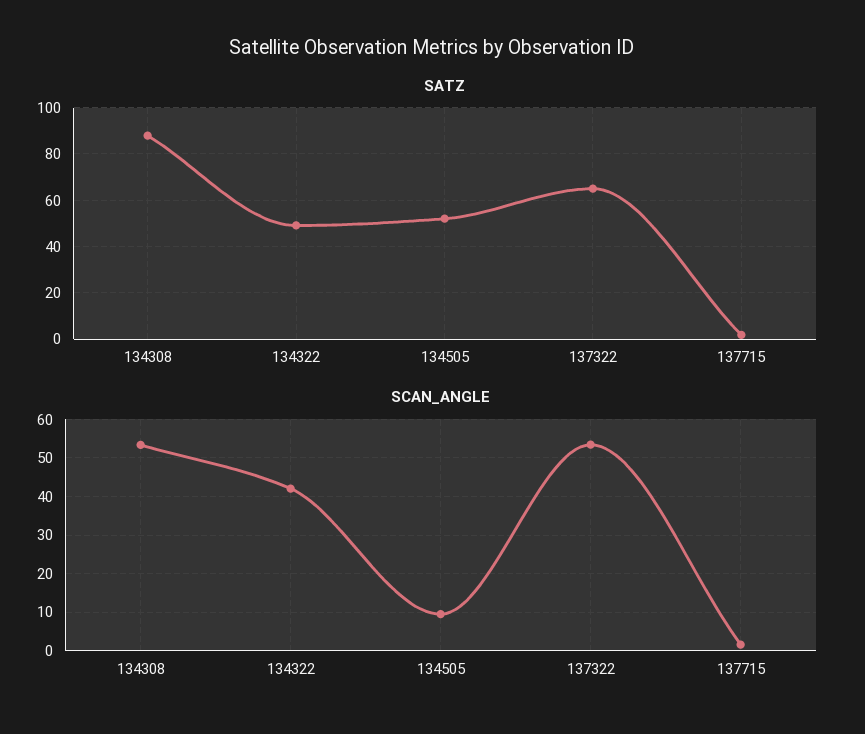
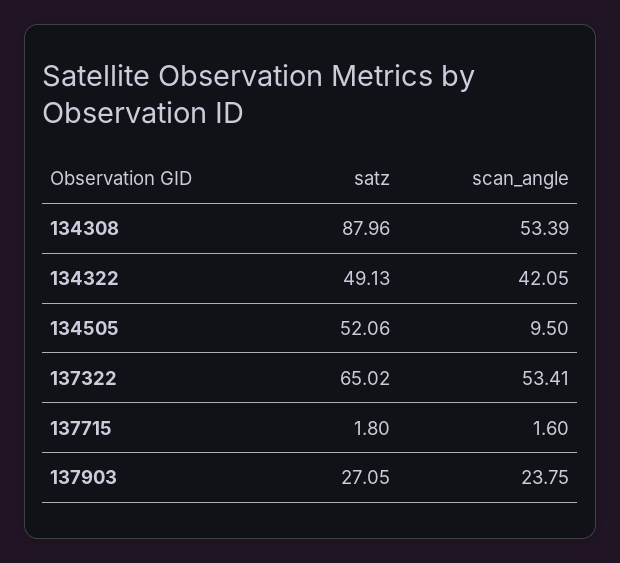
  {
    "SATZ": {
      "134308": 87.96,
      "134322": 49.13,
      "134505": 52.06,
      "137322": 65.02,
-     "137715": 1.8
+     "137715": 1.8,
+     "137903": 27.05
    },
    "SCAN_ANGLE": {
      "134308": 53.39,
      "134322": 42.05,
      "134505": 9.5,
      "137322": 53.41,
-     "137715": 1.6
+     "137715": 1.6,
+     "137903": 23.75
    }
  }

